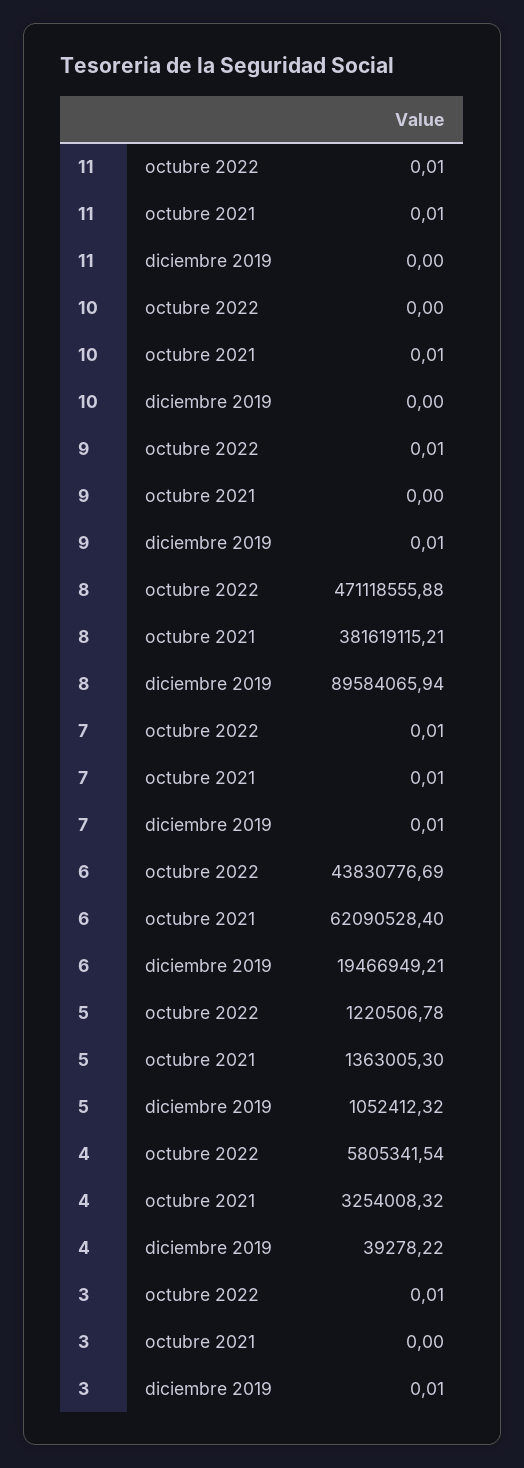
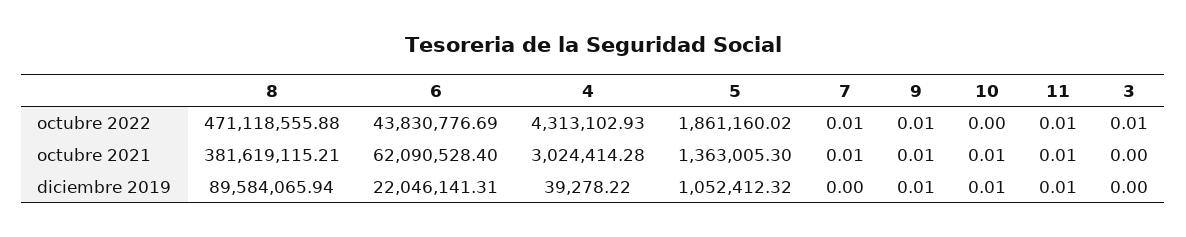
  {
    "11": {
      "octubre 2022": 0.01,
      "octubre 2021": 0.01,
-     "diciembre 2019": 0
+     "diciembre 2019": 0.01
    },
    "10": {
      "octubre 2022": 0,
      "octubre 2021": 0.01,
-     "diciembre 2019": 0
+     "diciembre 2019": 0.01
    },
    "9": {
      "octubre 2022": 0.01,
-     "octubre 2021": 0,
+     "octubre 2021": 0.01,
      "diciembre 2019": 0.01
    },
    "8": {
      "octubre 2022": 471118555.88,
      "octubre 2021": 381619115.21,
      "diciembre 2019": 89584065.94
    },
    "7": {
      "octubre 2022": 0.01,
      "octubre 2021": 0.01,
-     "diciembre 2019": 0.01
+     "diciembre 2019": 0
    },
    "6": {
      "octubre 2022": 43830776.69,
      "octubre 2021": 62090528.4,
-     "diciembre 2019": 19466949.21
+     "diciembre 2019": 22046141.31
    },
    "5": {
-     "octubre 2022": 1220506.78,
+     "octubre 2022": 1861160.02,
      "octubre 2021": 1363005.3,
      "diciembre 2019": 1052412.32
    },
    "4": {
-     "octubre 2022": 5805341.54,
+     "octubre 2022": 4313102.93,
-     "octubre 2021": 3254008.32,
+     "octubre 2021": 3024414.28,
      "diciembre 2019": 39278.22
    },
    "3": {
      "octubre 2022": 0.01,
      "octubre 2021": 0,
-     "diciembre 2019": 0.01
+     "diciembre 2019": 0
    }
  }

